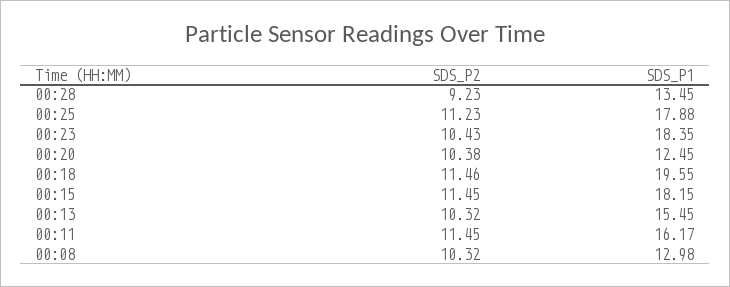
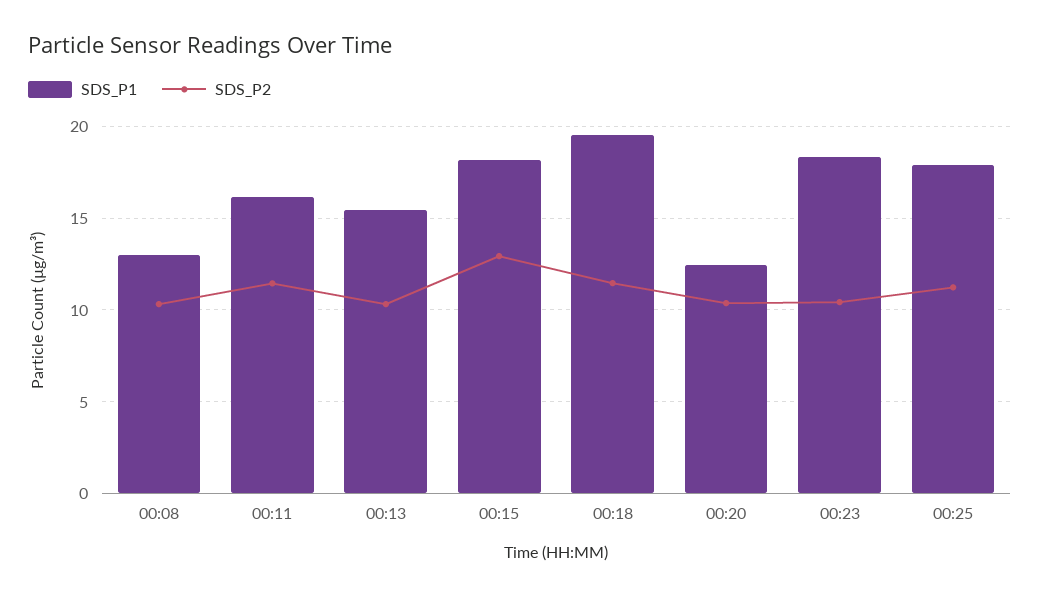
  {
    "SDS_P2": {
-     "00:28": 9.23,
      "00:25": 11.23,
      "00:23": 10.43,
      "00:20": 10.38,
      "00:18": 11.46,
-     "00:15": 11.45,
+     "00:15": 13,
      "00:13": 10.32,
      "00:11": 11.45,
      "00:08": 10.32
    },
    "SDS_P1": {
-     "00:28": 13.45,
      "00:25": 17.88,
      "00:23": 18.35,
      "00:20": 12.45,
      "00:18": 19.55,
      "00:15": 18.15,
      "00:13": 15.45,
      "00:11": 16.17,
      "00:08": 12.98
    }
  }

